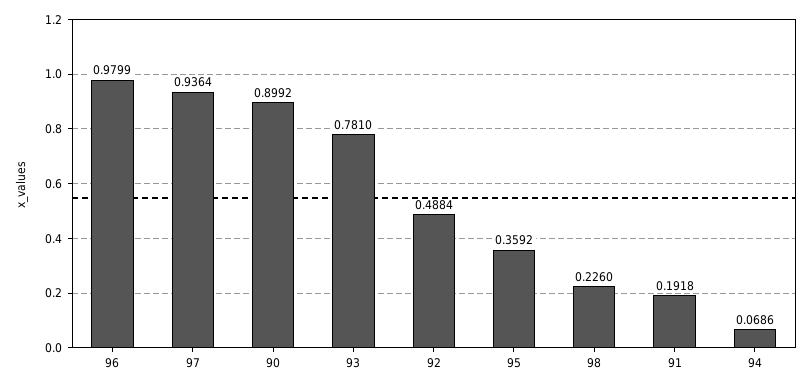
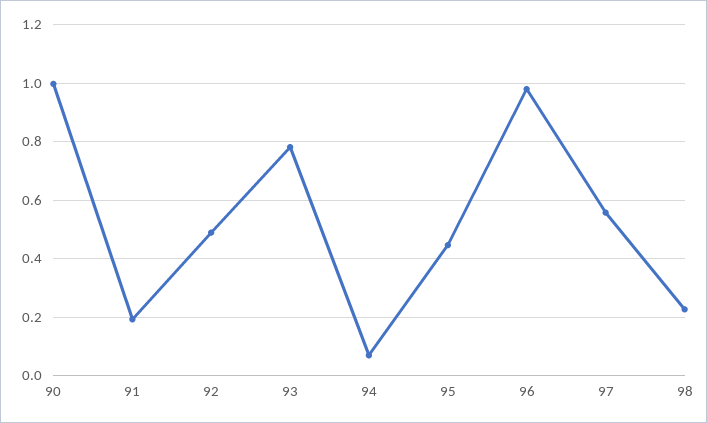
  {
    "96": 0.9799,
-   "97": 0.9364,
+   "97": 0.55,
-   "90": 0.8992,
+   "90": 1,
    "93": 0.781,
    "92": 0.4884,
-   "95": 0.3592,
+   "95": 0.45,
    "98": 0.226,
    "91": 0.1918,
    "94": 0.0686
  }

